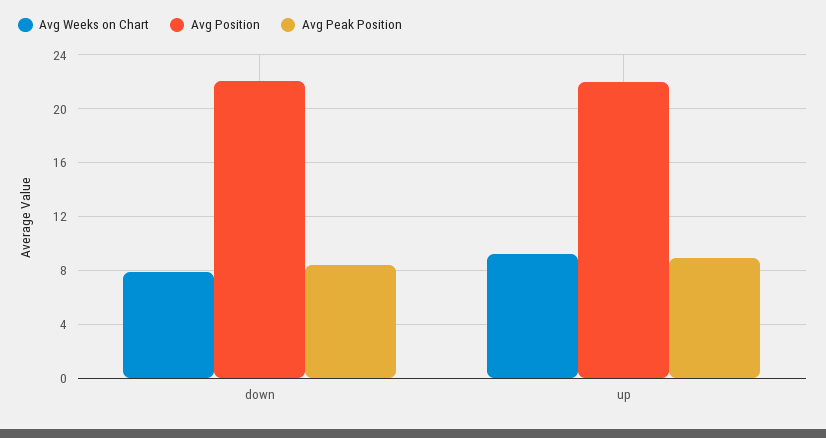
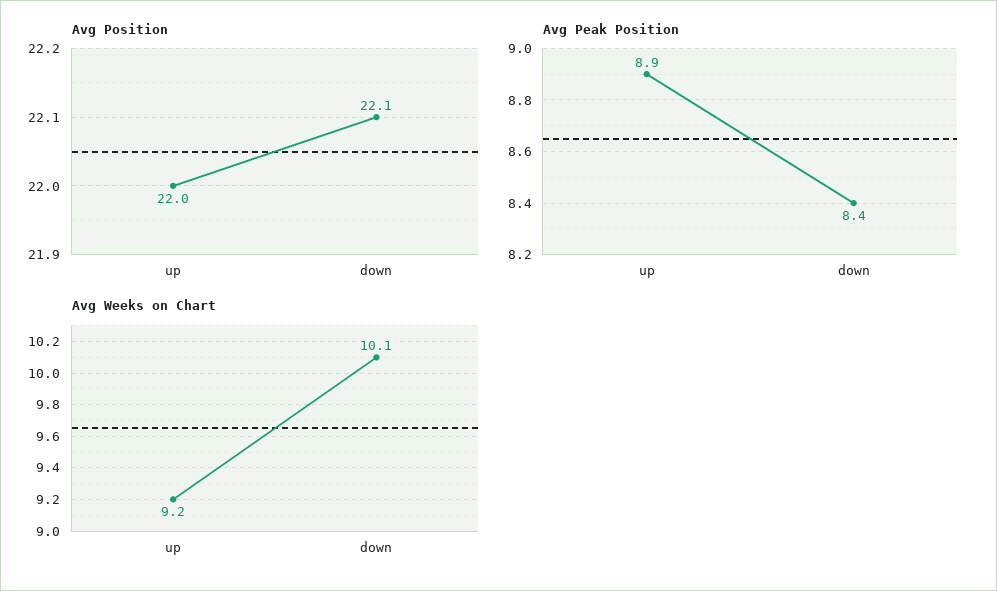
  {
    "Avg Weeks on Chart": {
-     "down": 8,
+     "down": 10.1,
      "up": 9.2
    },
    "Avg Position": {
      "down": 22.1,
      "up": 22
    },
    "Avg Peak Position": {
      "down": 8.4,
      "up": 8.9
    }
  }

